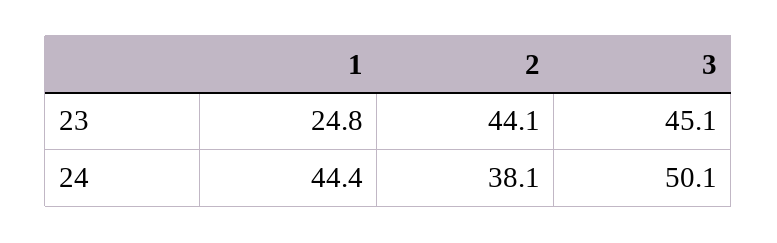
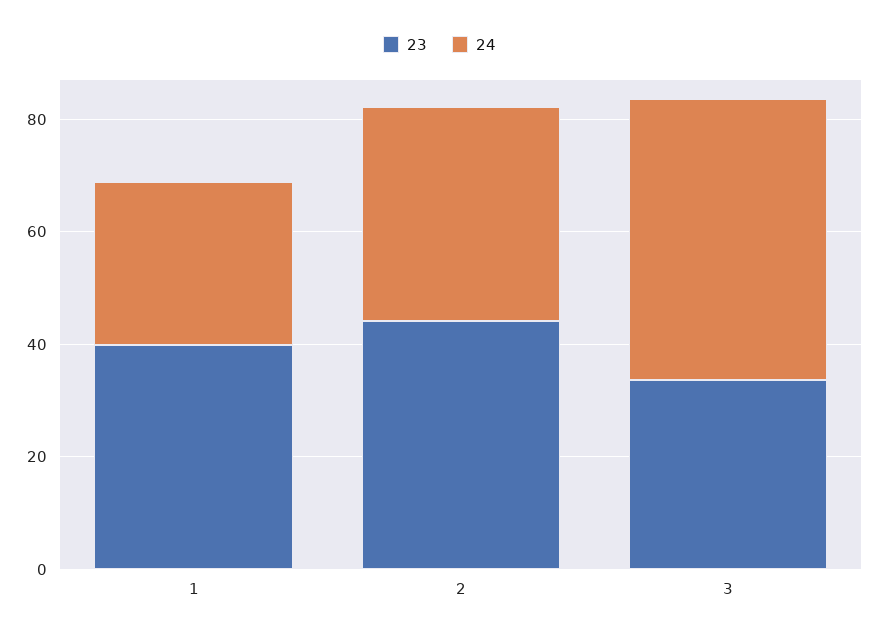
  {
    "23": {
-     "1": 24.8,
+     "1": 40,
      "2": 44.1,
-     "3": 45.1
+     "3": 35
    },
    "24": {
-     "1": 44.4,
+     "1": 30,
      "2": 38.1,
      "3": 50.1
    }
  }

